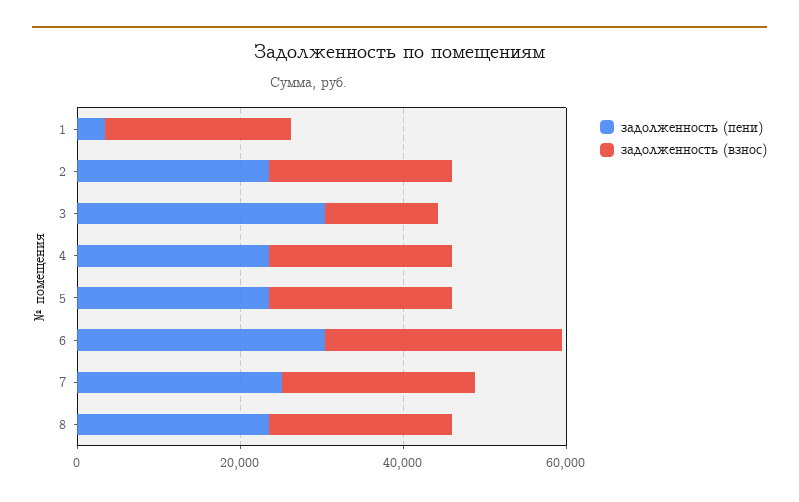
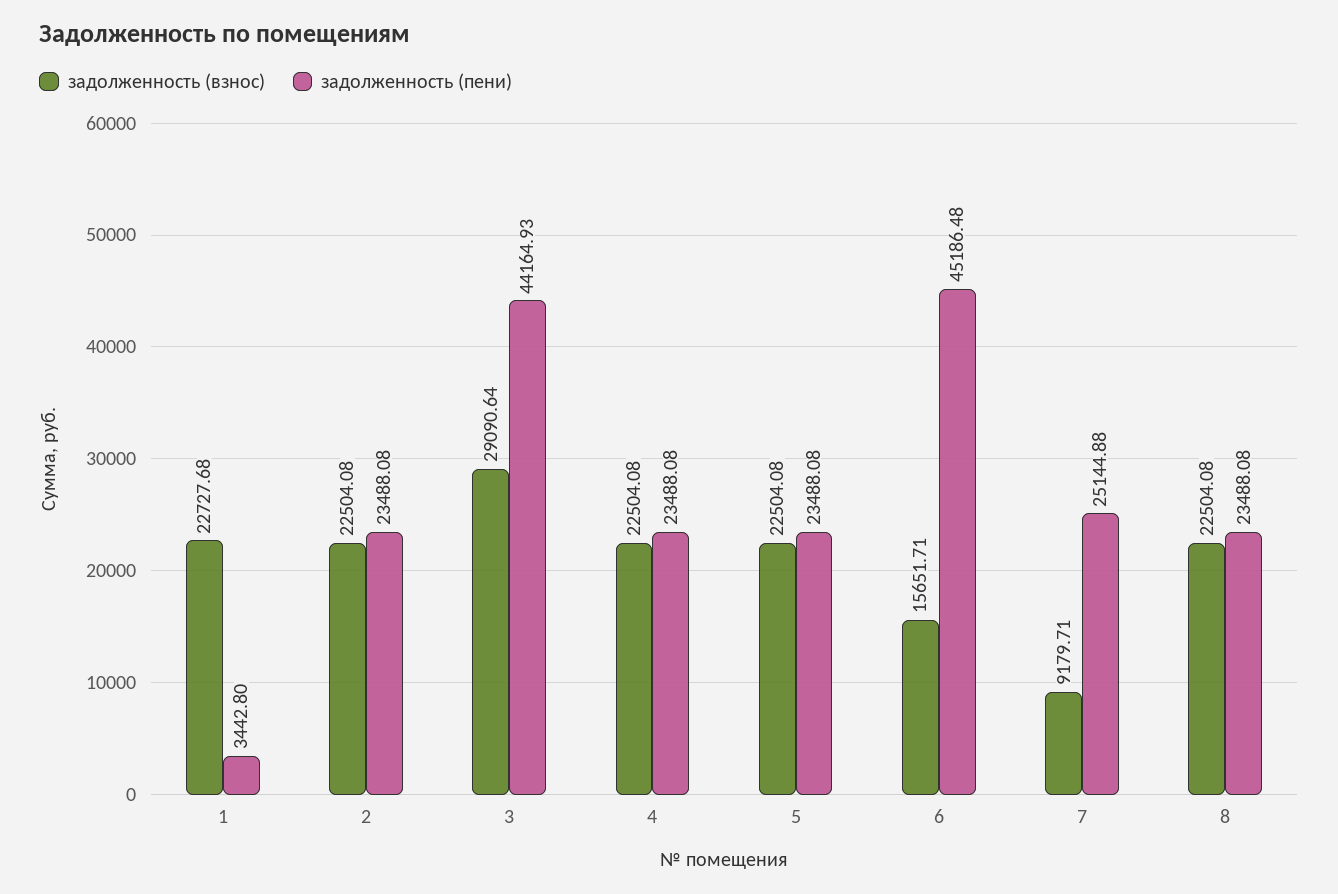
  {
    "задолженность (пени)": {
      "1": 3442.8,
      "2": 23488.08,
-     "3": 30000,
+     "3": 44164.93,
      "4": 23488.08,
      "5": 23488.08,
-     "6": 30000,
+     "6": 45186.48,
      "7": 25144.88,
      "8": 23488.08
    },
    "задолженность (взнос)": {
      "1": 22727.68,
      "2": 22504.08,
-     "3": 15000,
+     "3": 29090.64,
      "4": 22504.08,
      "5": 22504.08,
-     "6": 30000,
+     "6": 15651.71,
-     "7": 25000,
+     "7": 9179.71,
      "8": 22504.08
    }
  }

